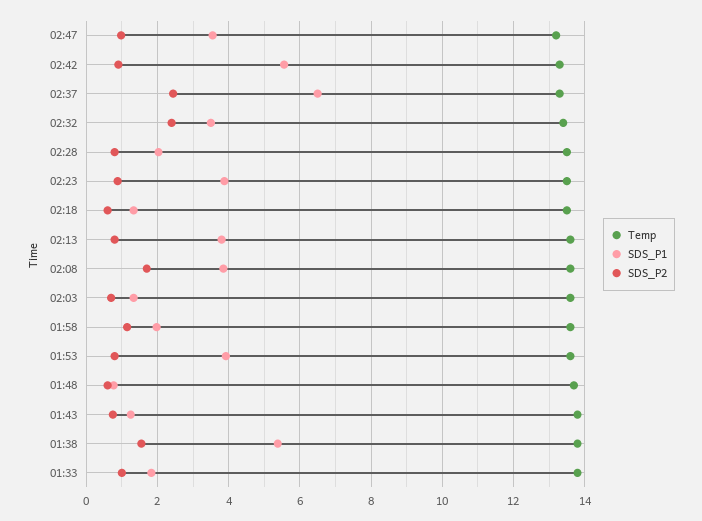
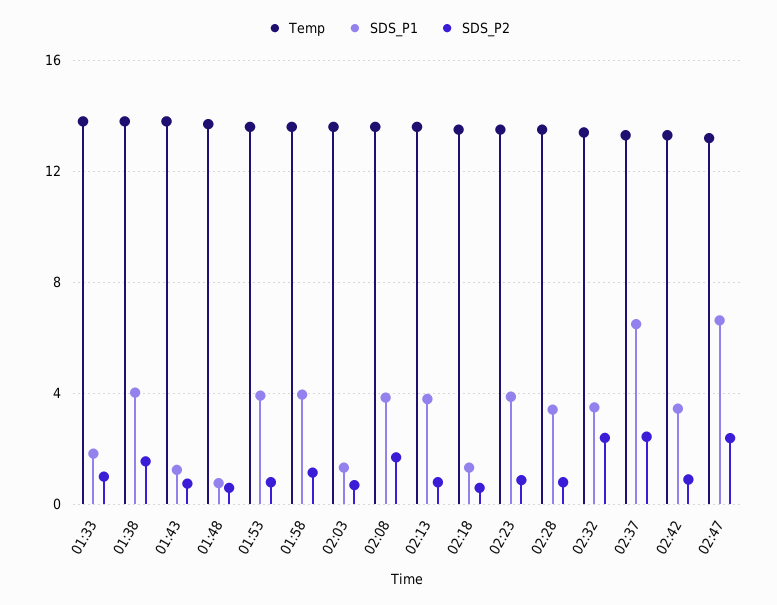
  {
    "Temp": {
      "02:47": 13.2,
      "02:42": 13.4,
      "02:37": 13.4,
      "02:32": 13.4,
      "02:28": 13.6,
      "02:23": 13.6,
      "02:18": 13.6,
      "02:13": 13.6,
      "02:08": 13.6,
      "02:03": 13.6,
      "01:58": 13.6,
      "01:53": 13.6,
      "01:48": 13.8,
      "01:43": 13.8,
      "01:38": 13.8,
      "01:33": 13.8
    },
    "SDS_P1": {
-     "02:47": 3.6,
+     "02:47": 6.5,
-     "02:42": 5.6,
+     "02:42": 3.5,
      "02:37": 6.6,
      "02:32": 3.6,
-     "02:28": 2,
+     "02:28": 3.5,
      "02:23": 3.8,
      "02:18": 1.4,
      "02:13": 3.8,
      "02:08": 3.8,
      "02:03": 1.4,
-     "01:58": 2,
+     "01:58": 4,
      "01:53": 4,
      "01:48": 0.8,
      "01:43": 1.2,
-     "01:38": 5.4,
+     "01:38": 4,
      "01:33": 1.8
    },
    "SDS_P2": {
-     "02:47": 1,
+     "02:47": 2.5,
      "02:42": 1,
      "02:37": 2.4,
      "02:32": 2.4,
      "02:28": 0.8,
      "02:23": 0.8,
      "02:18": 0.6,
      "02:13": 0.8,
      "02:08": 1.8,
      "02:03": 0.8,
      "01:58": 1.2,
      "01:53": 0.8,
      "01:48": 0.6,
      "01:43": 0.8,
      "01:38": 1.6,
      "01:33": 1
    }
  }

